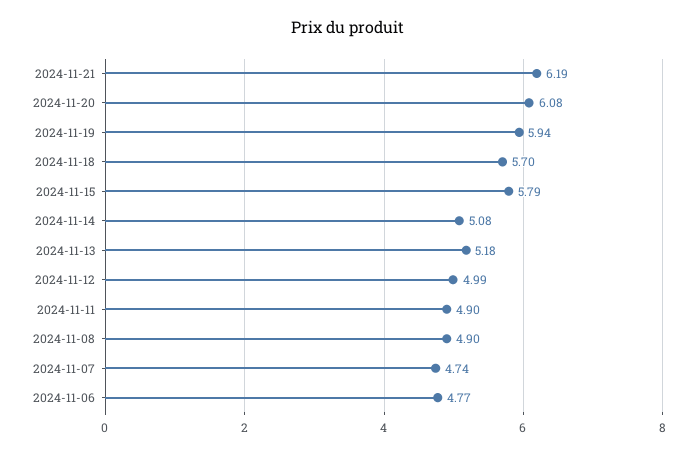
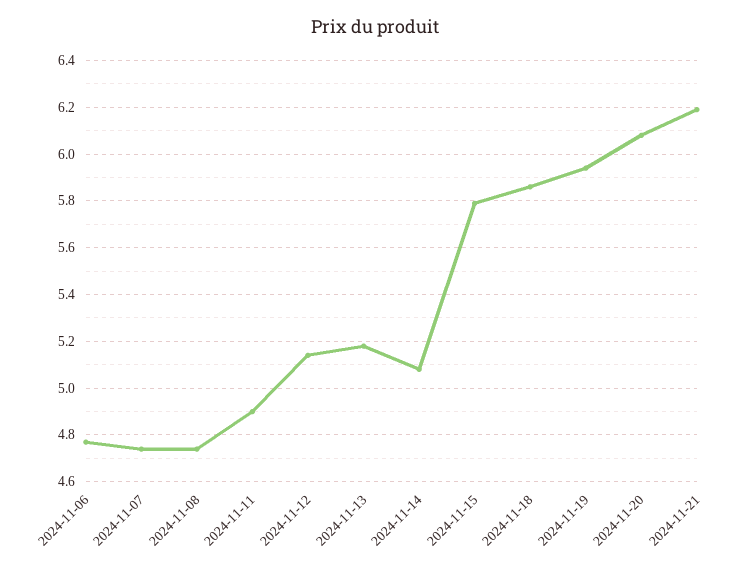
  {
    "2024-11-21": 6.19,
    "2024-11-20": 6.08,
    "2024-11-19": 5.94,
-   "2024-11-18": 5.7,
+   "2024-11-18": 5.85,
    "2024-11-15": 5.79,
    "2024-11-14": 5.08,
    "2024-11-13": 5.18,
-   "2024-11-12": 4.99,
+   "2024-11-12": 5.15,
    "2024-11-11": 4.9,
-   "2024-11-08": 4.9,
+   "2024-11-08": 4.75,
    "2024-11-07": 4.74,
    "2024-11-06": 4.77
  }

